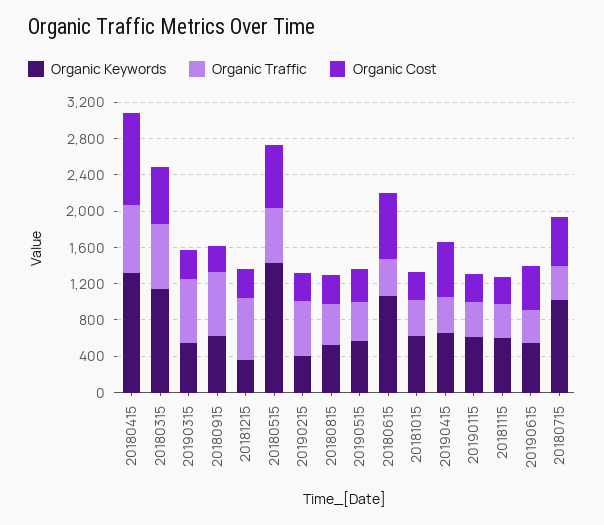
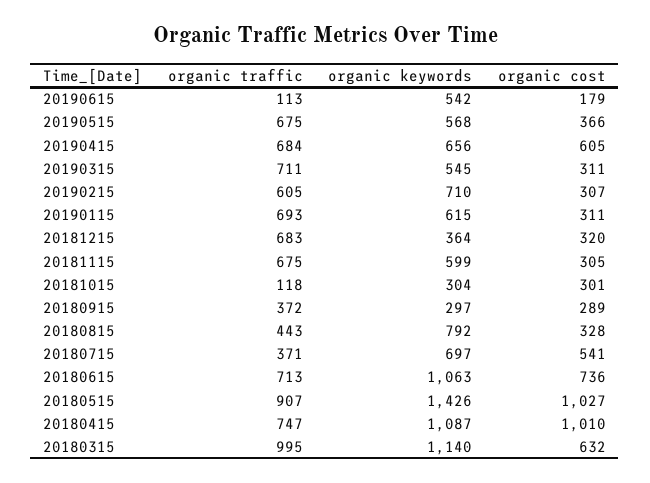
  {
    "Organic Keywords": {
-     "20180415": 1300,
+     "20180415": 1087,
      "20180315": 1140,
      "20190315": 545,
-     "20180915": 600,
+     "20180915": 297,
      "20181215": 364,
      "20180515": 1426,
-     "20190215": 400,
+     "20190215": 710,
-     "20180815": 500,
+     "20180815": 792,
      "20190515": 568,
      "20180615": 1063,
-     "20181015": 600,
+     "20181015": 304,
      "20190415": 656,
      "20190115": 615,
      "20181115": 599,
      "20190615": 542,
-     "20180715": 1000
+     "20180715": 697
    },
    "Organic Traffic": {
      "20180415": 747,
-     "20180315": 700,
+     "20180315": 995,
      "20190315": 711,
-     "20180915": 700,
+     "20180915": 372,
      "20181215": 683,
-     "20180515": 600,
+     "20180515": 907,
      "20190215": 605,
      "20180815": 443,
-     "20190515": 400,
+     "20190515": 675,
-     "20180615": 400,
+     "20180615": 713,
-     "20181015": 400,
+     "20181015": 118,
-     "20190415": 400,
+     "20190415": 684,
-     "20190115": 400,
+     "20190115": 693,
-     "20181115": 400,
+     "20181115": 675,
-     "20190615": 400,
+     "20190615": 113,
      "20180715": 371
    },
    "Organic Cost": {
      "20180415": 1010,
      "20180315": 632,
      "20190315": 311,
      "20180915": 289,
      "20181215": 320,
-     "20180515": 700,
+     "20180515": 1027,
      "20190215": 307,
      "20180815": 328,
      "20190515": 366,
      "20180615": 736,
      "20181015": 301,
      "20190415": 605,
      "20190115": 311,
      "20181115": 305,
-     "20190615": 500,
+     "20190615": 179,
      "20180715": 541
    }
  }

